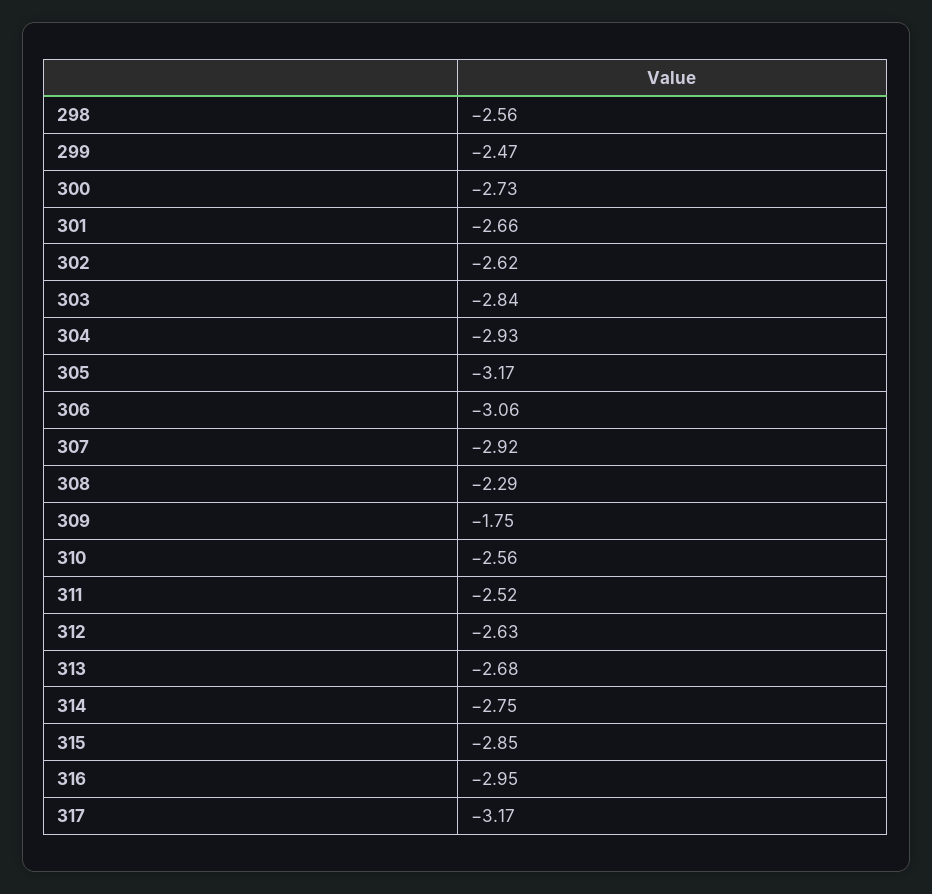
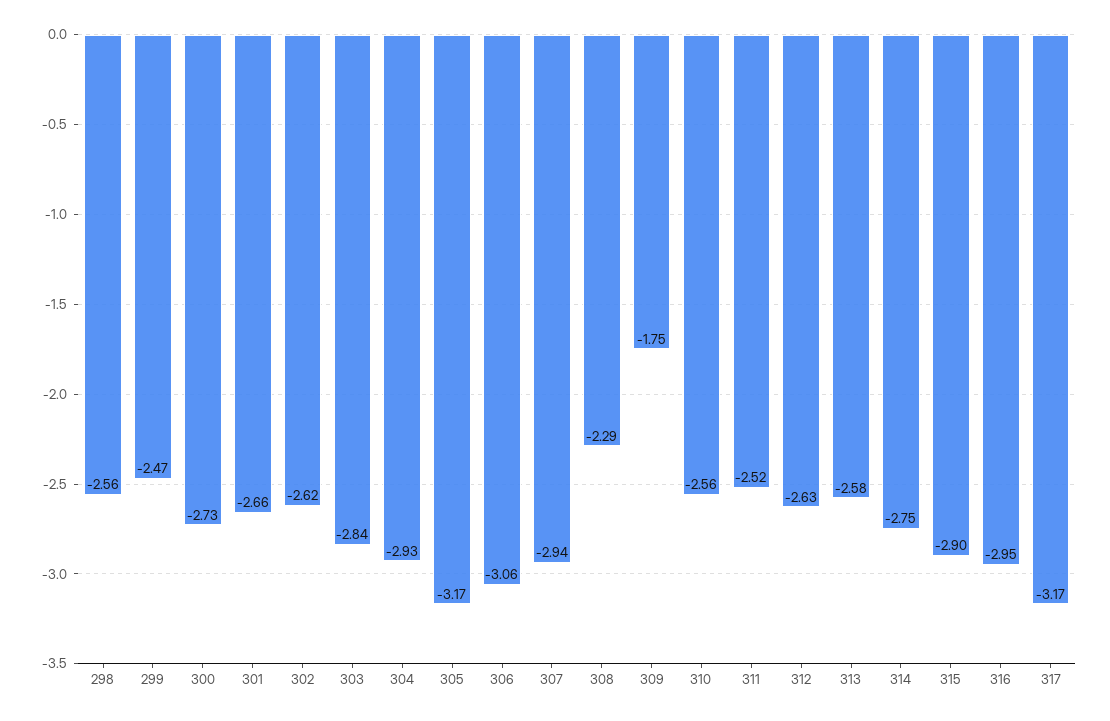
  {
    "298": -2.56,
    "299": -2.47,
    "300": -2.73,
    "301": -2.66,
    "302": -2.62,
    "303": -2.84,
    "304": -2.93,
    "305": -3.17,
    "306": -3.06,
-   "307": -2.92,
+   "307": -2.94,
    "308": -2.29,
    "309": -1.75,
    "310": -2.56,
    "311": -2.52,
    "312": -2.63,
-   "313": -2.68,
+   "313": -2.58,
    "314": -2.75,
-   "315": -2.85,
+   "315": -2.9,
    "316": -2.95,
    "317": -3.17
  }

